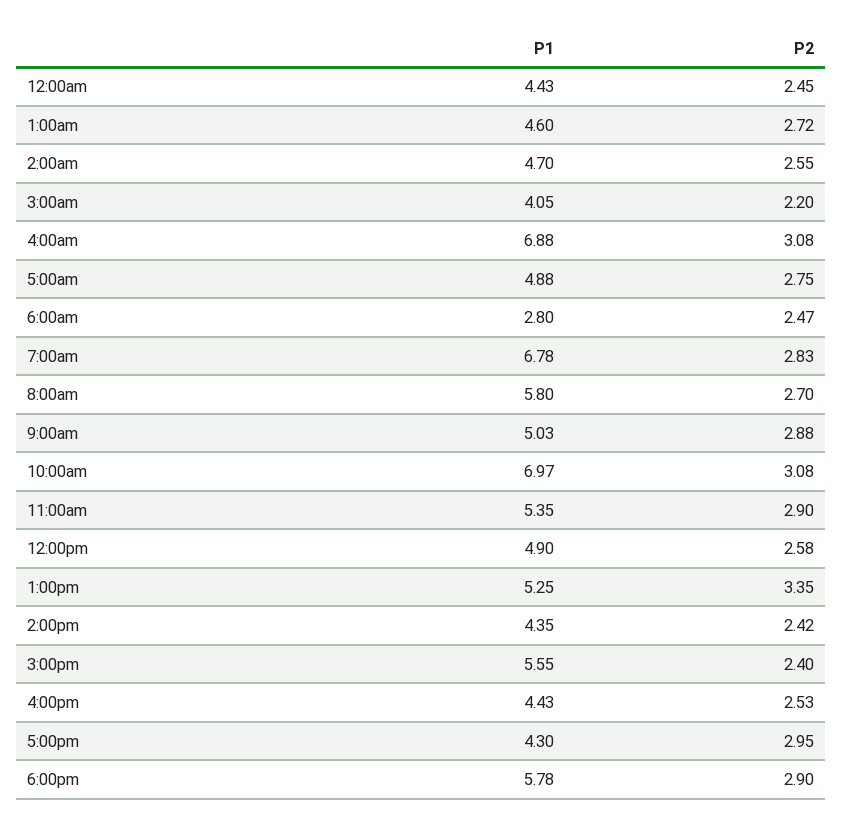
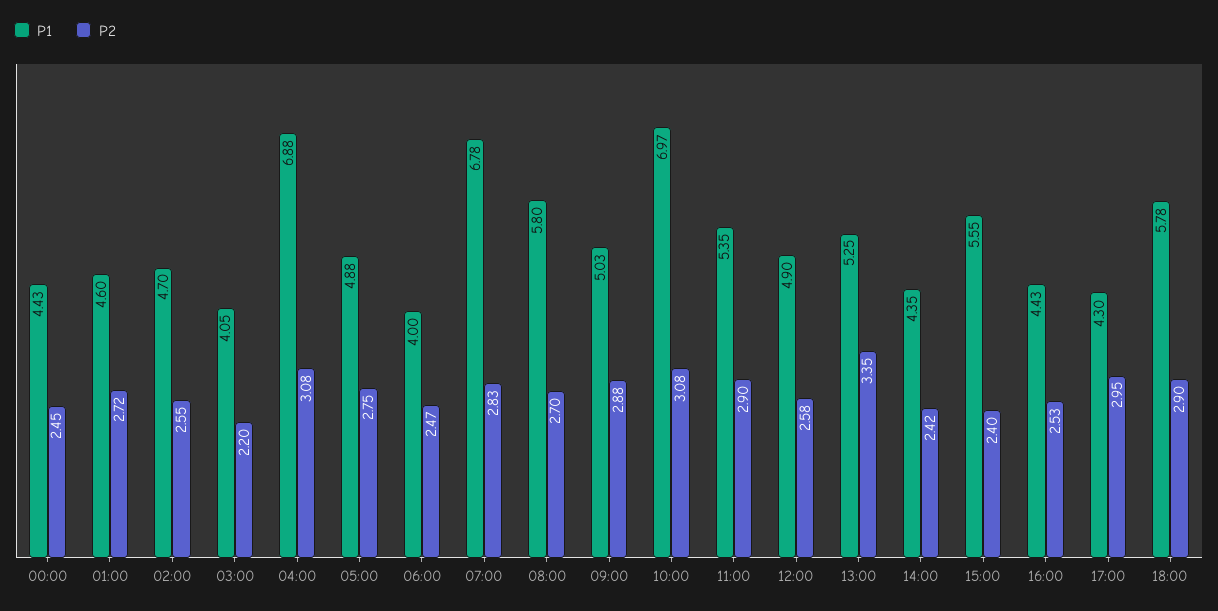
  {
    "P1": {
      "12:00am": 4.43,
      "1:00am": 4.6,
      "2:00am": 4.7,
      "3:00am": 4.05,
      "4:00am": 6.88,
      "5:00am": 4.88,
-     "6:00am": 2.8,
+     "6:00am": 4,
      "7:00am": 6.78,
      "8:00am": 5.8,
      "9:00am": 5.03,
      "10:00am": 6.97,
      "11:00am": 5.35,
      "12:00pm": 4.9,
      "1:00pm": 5.25,
      "2:00pm": 4.35,
      "3:00pm": 5.55,
      "4:00pm": 4.43,
      "5:00pm": 4.3,
      "6:00pm": 5.78
    },
    "P2": {
      "12:00am": 2.45,
      "1:00am": 2.72,
      "2:00am": 2.55,
      "3:00am": 2.2,
      "4:00am": 3.08,
      "5:00am": 2.75,
      "6:00am": 2.47,
      "7:00am": 2.83,
      "8:00am": 2.7,
      "9:00am": 2.88,
      "10:00am": 3.08,
      "11:00am": 2.9,
      "12:00pm": 2.58,
      "1:00pm": 3.35,
      "2:00pm": 2.42,
      "3:00pm": 2.4,
      "4:00pm": 2.53,
      "5:00pm": 2.95,
      "6:00pm": 2.9
    }
  }

